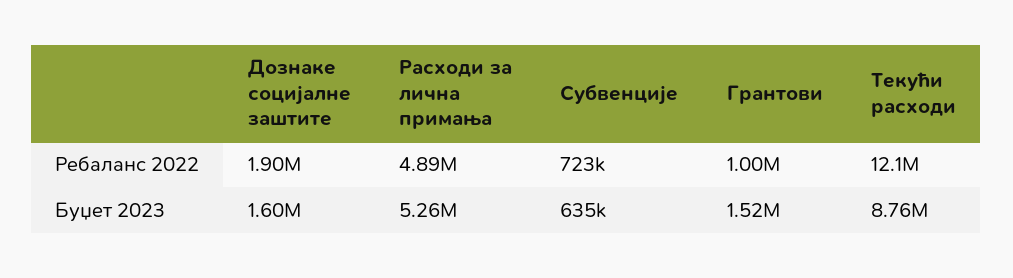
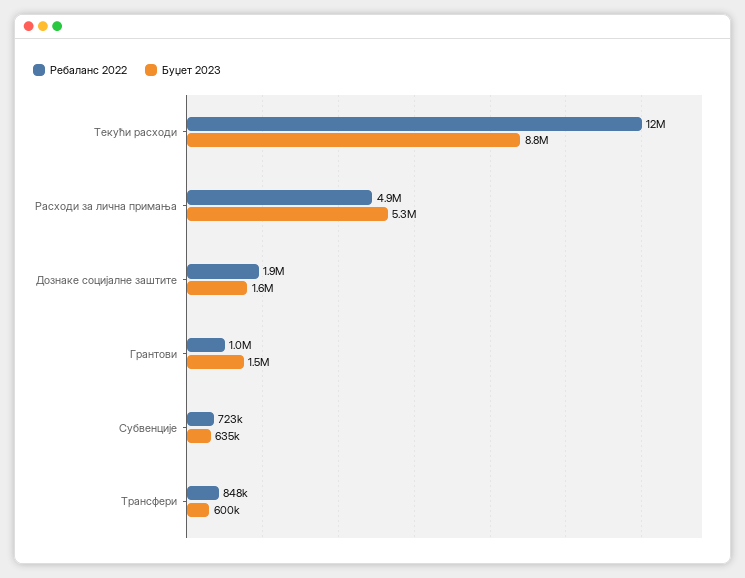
  {
    "Ребаланс 2022": {
      "Дознаке социјалне заштите": 1900000,
      "Расходи за лична примања": 4890000,
      "Субвенције": 723000,
      "Грантови": 1000000,
-     "Текући расходи": 12100000
+     "Текући расходи": 12100000,
+     "Трансфери": 848000
    },
    "Буџет 2023": {
      "Дознаке социјалне заштите": 1600000,
      "Расходи за лична примања": 5260000,
      "Субвенције": 635000,
      "Грантови": 1520000,
-     "Текући расходи": 8760000
+     "Текући расходи": 8760000,
+     "Трансфери": 600000
    }
  }

